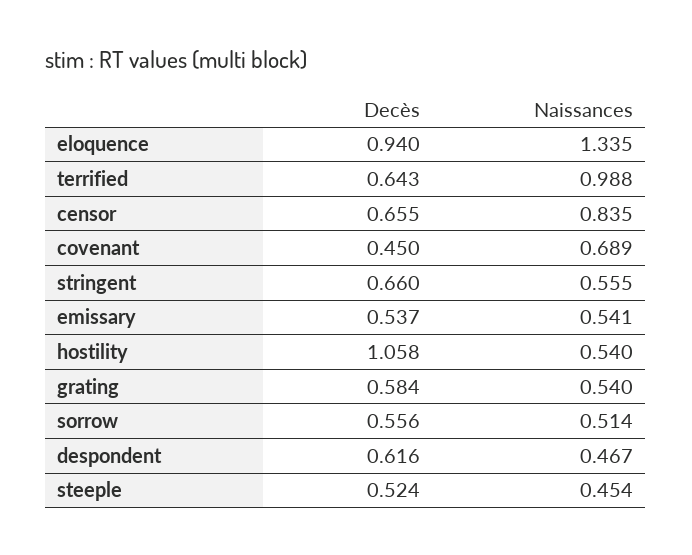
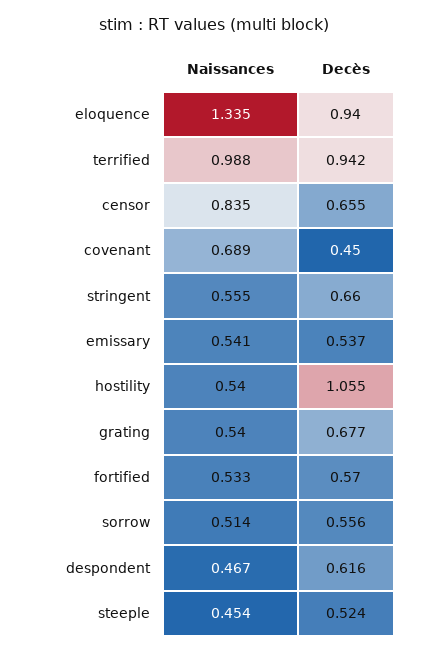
  {
    "Decès": {
      "eloquence": 0.94,
-     "terrified": 0.643,
+     "terrified": 0.942,
      "censor": 0.655,
      "covenant": 0.45,
      "stringent": 0.66,
      "emissary": 0.537,
-     "hostility": 1.058,
+     "hostility": 1.055,
-     "grating": 0.584,
+     "grating": 0.677,
      "sorrow": 0.556,
      "despondent": 0.616,
-     "steeple": 0.524
+     "steeple": 0.524,
+     "fortified": 0.57
    },
    "Naissances": {
      "eloquence": 1.335,
      "terrified": 0.988,
      "censor": 0.835,
      "covenant": 0.689,
      "stringent": 0.555,
      "emissary": 0.541,
      "hostility": 0.54,
      "grating": 0.54,
      "sorrow": 0.514,
      "despondent": 0.467,
-     "steeple": 0.454
+     "steeple": 0.454,
+     "fortified": 0.533
    }
  }

